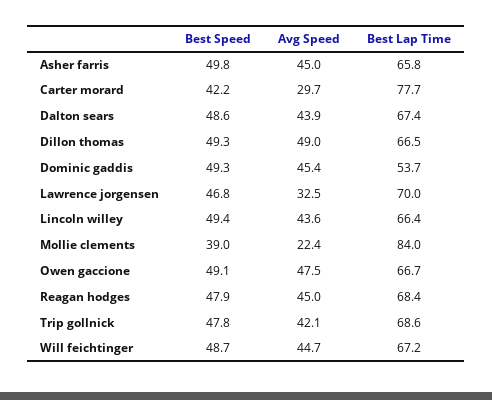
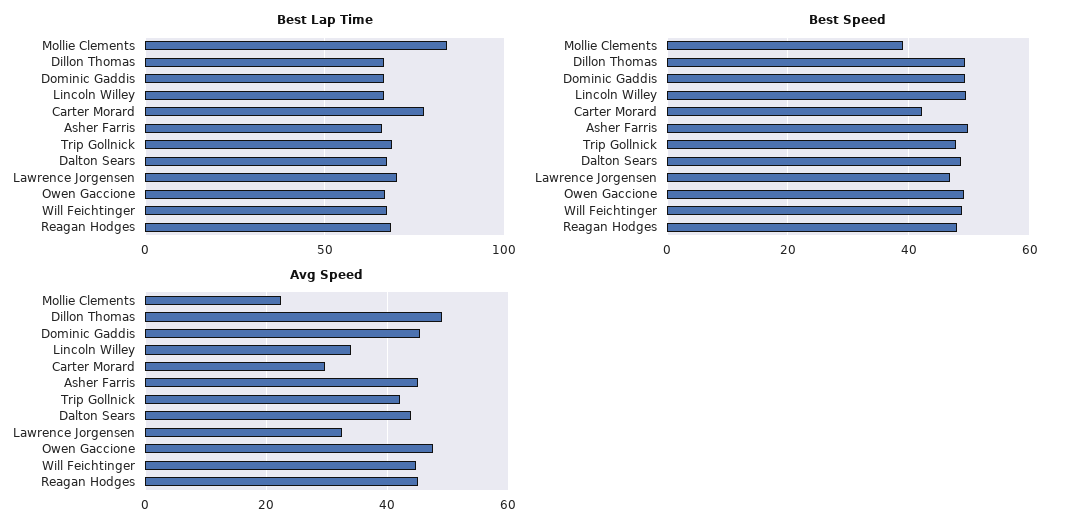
  {
    "Best Speed": {
      "Asher farris": 49.8,
      "Carter morard": 42.2,
      "Dalton sears": 48.6,
      "Dillon thomas": 49.3,
      "Dominic gaddis": 49.3,
      "Lawrence jorgensen": 46.8,
      "Lincoln willey": 49.4,
      "Mollie clements": 39,
      "Owen gaccione": 49.1,
      "Reagan hodges": 47.9,
      "Trip gollnick": 47.8,
      "Will feichtinger": 48.7
    },
    "Avg Speed": {
      "Asher farris": 45,
      "Carter morard": 29.7,
      "Dalton sears": 43.9,
      "Dillon thomas": 49,
      "Dominic gaddis": 45.4,
      "Lawrence jorgensen": 32.5,
-     "Lincoln willey": 43.6,
+     "Lincoln willey": 34,
      "Mollie clements": 22.4,
      "Owen gaccione": 47.5,
      "Reagan hodges": 45,
      "Trip gollnick": 42.1,
      "Will feichtinger": 44.7
    },
    "Best Lap Time": {
      "Asher farris": 65.8,
      "Carter morard": 77.7,
      "Dalton sears": 67.4,
      "Dillon thomas": 66.5,
-     "Dominic gaddis": 53.7,
+     "Dominic gaddis": 65,
      "Lawrence jorgensen": 70,
      "Lincoln willey": 66.4,
      "Mollie clements": 84,
      "Owen gaccione": 66.7,
      "Reagan hodges": 68.4,
      "Trip gollnick": 68.6,
      "Will feichtinger": 67.2
    }
  }

